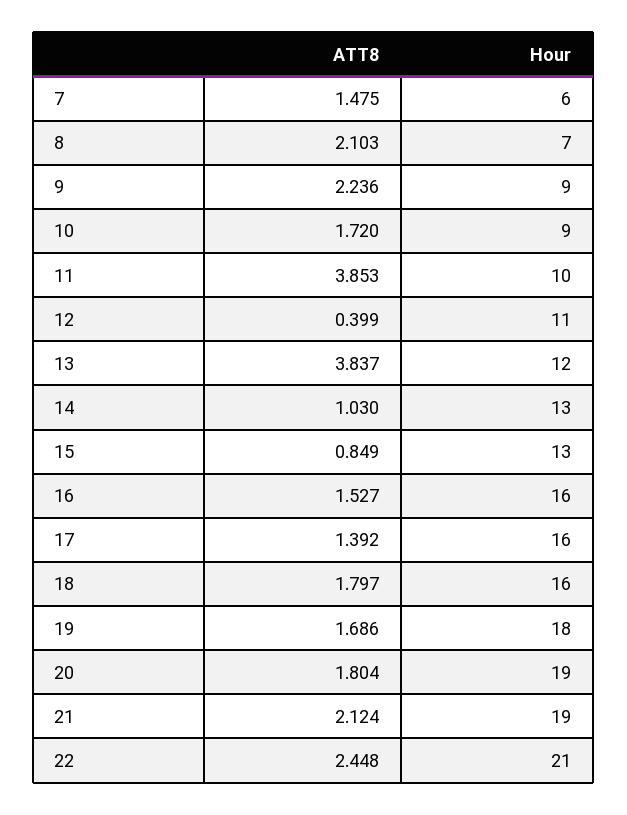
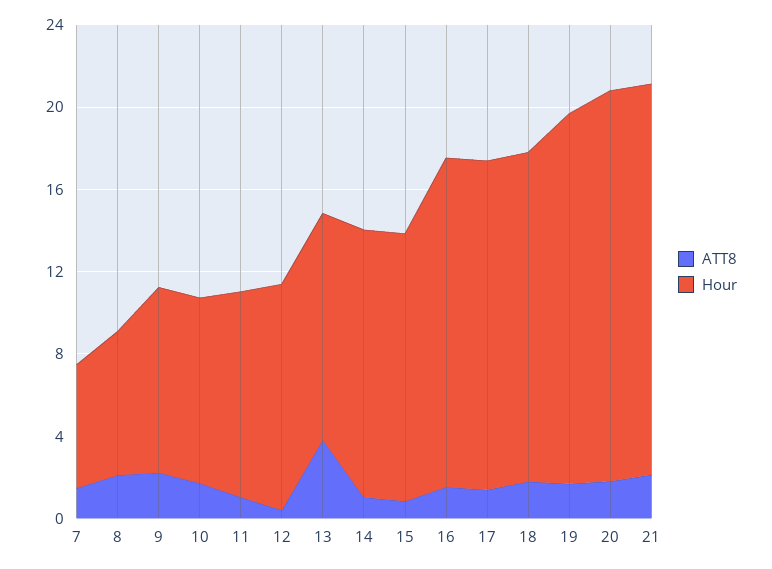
  {
    "ATT8": {
      "7": 1.475,
      "8": 2.103,
      "9": 2.236,
      "10": 1.72,
-     "11": 3.853,
+     "11": 1,
      "12": 0.399,
      "13": 3.837,
      "14": 1.03,
      "15": 0.849,
      "16": 1.527,
      "17": 1.392,
      "18": 1.797,
      "19": 1.686,
      "20": 1.804,
-     "21": 2.124,
+     "21": 2.124
-     "22": 2.448
    },
    "Hour": {
      "7": 6,
      "8": 7,
      "9": 9,
      "10": 9,
      "11": 10,
      "12": 11,
-     "13": 12,
+     "13": 11,
      "14": 13,
      "15": 13,
      "16": 16,
      "17": 16,
      "18": 16,
      "19": 18,
      "20": 19,
-     "21": 19,
+     "21": 19
-     "22": 21
    }
  }

